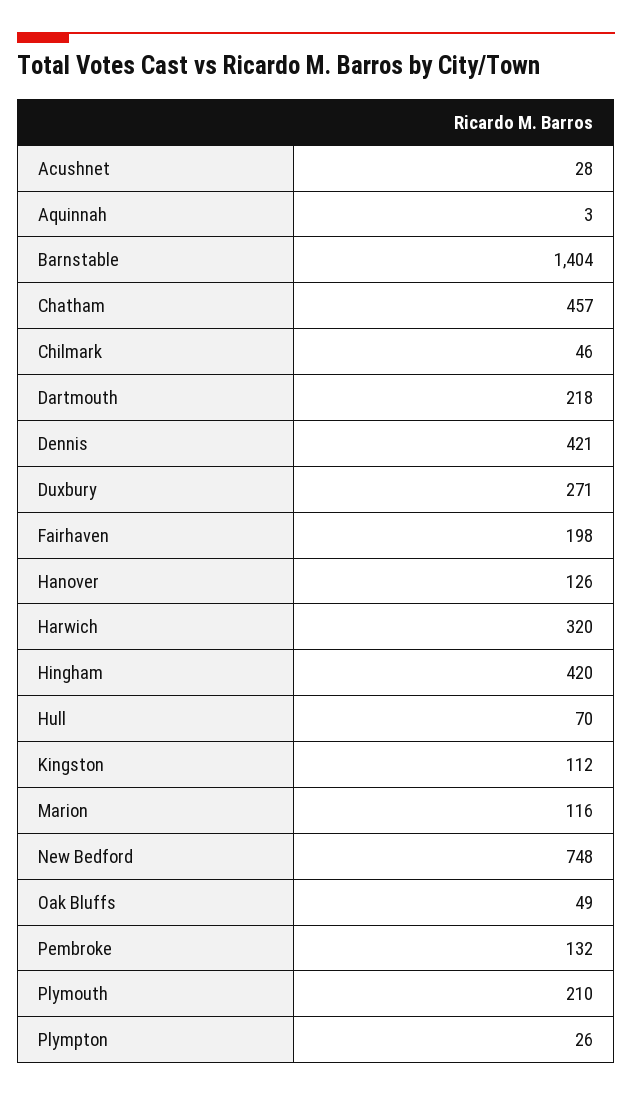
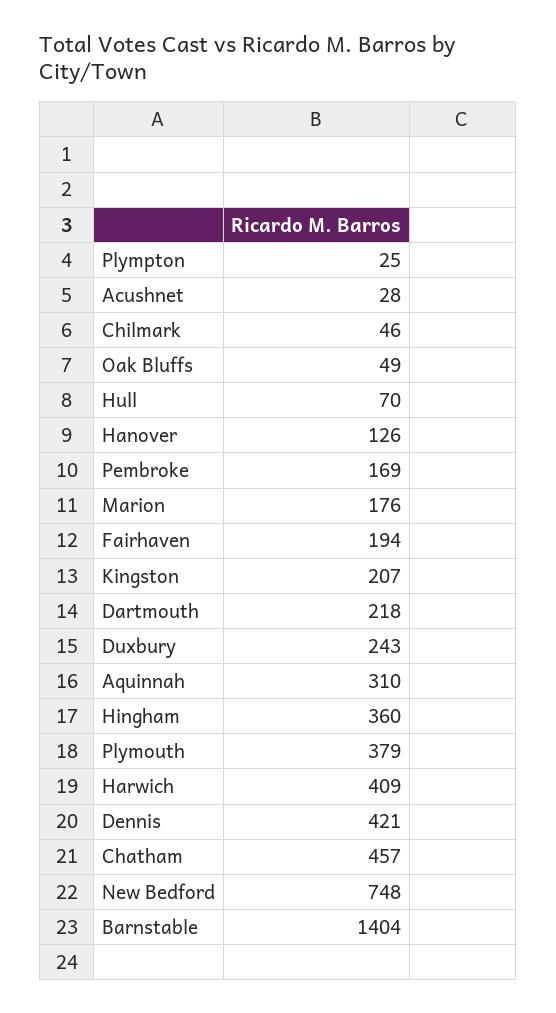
  {
    "Acushnet": 28,
-   "Aquinnah": 3,
+   "Aquinnah": 310,
    "Barnstable": 1404,
    "Chatham": 457,
    "Chilmark": 46,
    "Dartmouth": 218,
    "Dennis": 421,
-   "Duxbury": 271,
+   "Duxbury": 243,
-   "Fairhaven": 198,
+   "Fairhaven": 194,
    "Hanover": 126,
-   "Harwich": 320,
+   "Harwich": 409,
-   "Hingham": 420,
+   "Hingham": 360,
    "Hull": 70,
-   "Kingston": 112,
+   "Kingston": 207,
-   "Marion": 116,
+   "Marion": 176,
    "New Bedford": 748,
    "Oak Bluffs": 49,
-   "Pembroke": 132,
+   "Pembroke": 169,
-   "Plymouth": 210,
+   "Plymouth": 379,
-   "Plympton": 26
+   "Plympton": 25
  }

